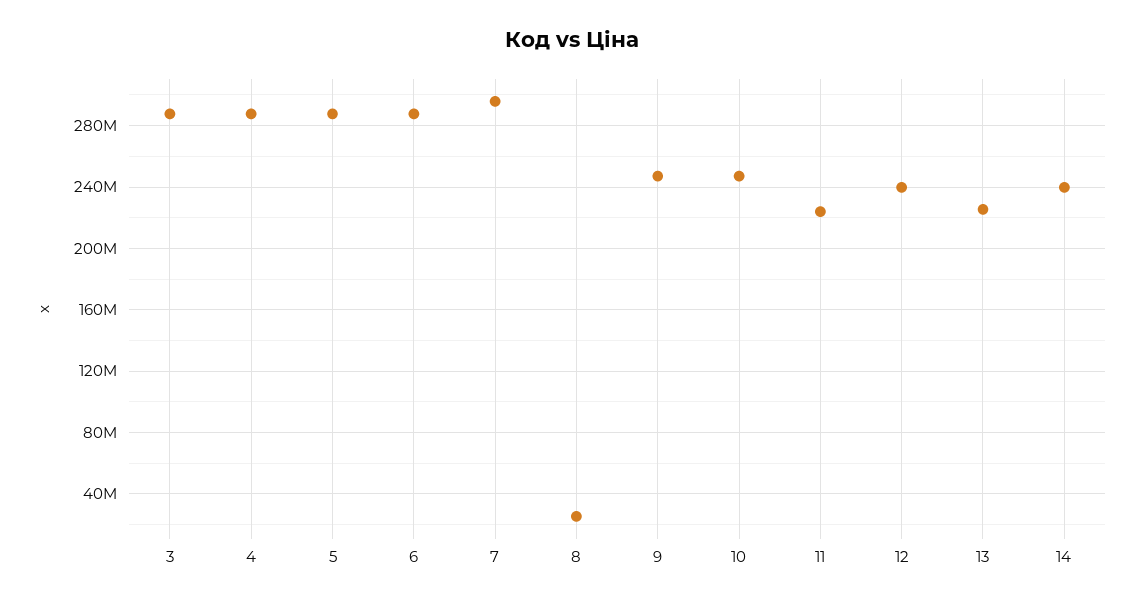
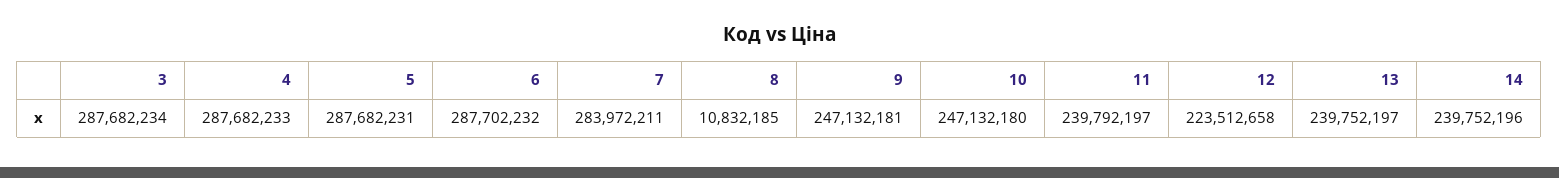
  {
    "3": 287682234,
    "4": 287682233,
    "5": 287682231,
    "6": 287702232,
-   "7": 295000000,
+   "7": 283972211,
-   "8": 25000000,
+   "8": 10832185,
    "9": 247132181,
    "10": 247132180,
-   "11": 225000000,
+   "11": 239792197,
-   "12": 240000000,
+   "12": 223512658,
-   "13": 225000000,
+   "13": 239752197,
    "14": 239752196
  }

